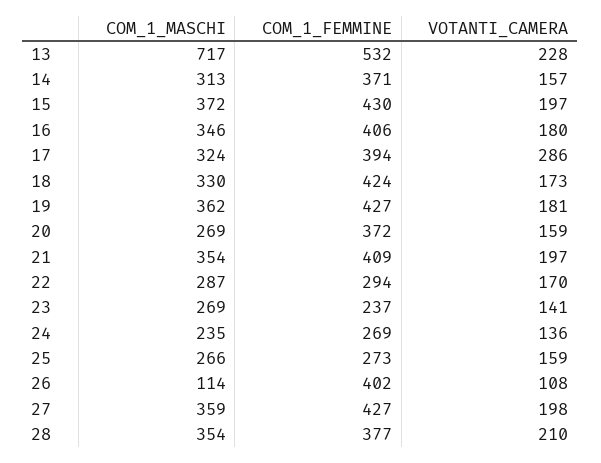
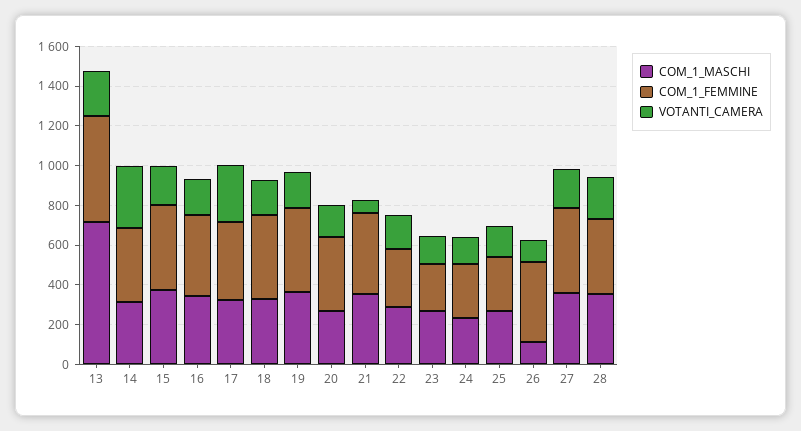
  {
    "COM_1_MASCHI": {
      "13": 717,
      "14": 313,
      "15": 372,
      "16": 346,
      "17": 324,
      "18": 330,
      "19": 362,
      "20": 269,
      "21": 354,
      "22": 287,
      "23": 269,
      "24": 235,
      "25": 266,
      "26": 114,
      "27": 359,
      "28": 354
    },
    "COM_1_FEMMINE": {
      "13": 532,
      "14": 371,
      "15": 430,
      "16": 406,
      "17": 394,
      "18": 424,
      "19": 427,
      "20": 372,
      "21": 409,
      "22": 294,
      "23": 237,
      "24": 269,
      "25": 273,
      "26": 402,
      "27": 427,
      "28": 377
    },
    "VOTANTI_CAMERA": {
      "13": 228,
-     "14": 157,
+     "14": 300,
      "15": 197,
      "16": 180,
      "17": 286,
      "18": 173,
      "19": 181,
      "20": 159,
-     "21": 197,
+     "21": 50,
      "22": 170,
      "23": 141,
      "24": 136,
      "25": 159,
      "26": 108,
      "27": 198,
      "28": 210
    }
  }

